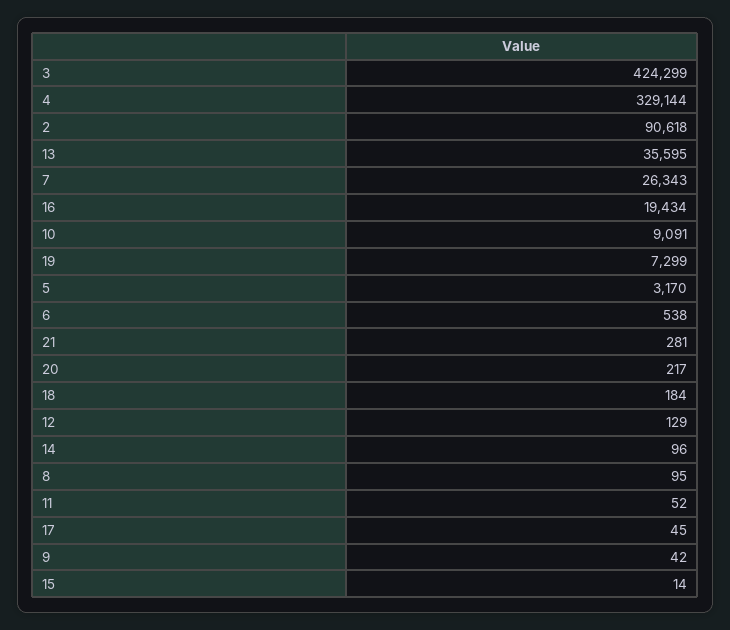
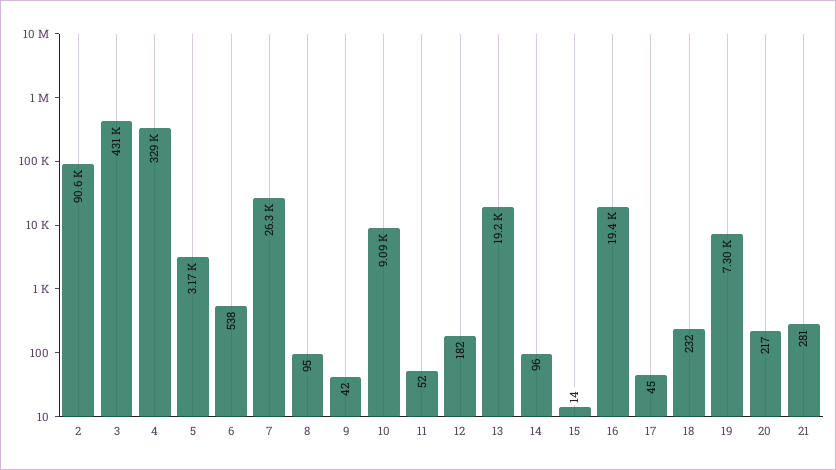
  {
-   "3": 424299,
+   "3": 431000,
    "4": 329144,
    "2": 90618,
-   "13": 35595,
+   "13": 19200,
    "7": 26343,
    "16": 19434,
    "10": 9091,
    "19": 7299,
    "5": 3170,
    "6": 538,
    "21": 281,
    "20": 217,
-   "18": 184,
+   "18": 232,
-   "12": 129,
+   "12": 182,
    "14": 96,
    "8": 95,
    "11": 52,
    "17": 45,
    "9": 42,
    "15": 14
  }

